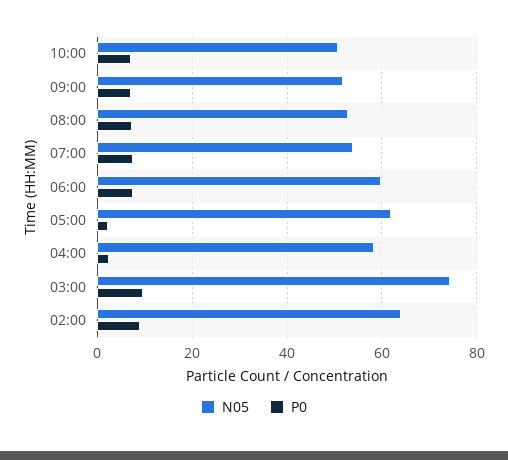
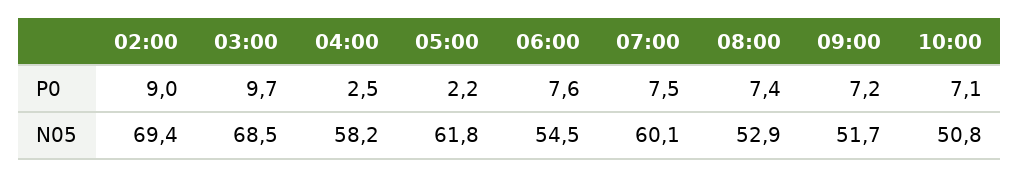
  {
    "N05": {
      "10:00": 50.8,
      "09:00": 51.7,
      "08:00": 52.9,
-     "07:00": 54,
+     "07:00": 60.1,
-     "06:00": 60,
+     "06:00": 54.5,
      "05:00": 61.8,
      "04:00": 58.2,
-     "03:00": 74,
+     "03:00": 68.5,
-     "02:00": 64
+     "02:00": 69.4
    },
    "P0": {
      "10:00": 7.1,
      "09:00": 7.2,
      "08:00": 7.4,
      "07:00": 7.5,
      "06:00": 7.6,
      "05:00": 2.2,
      "04:00": 2.5,
      "03:00": 9.7,
      "02:00": 9
    }
  }

